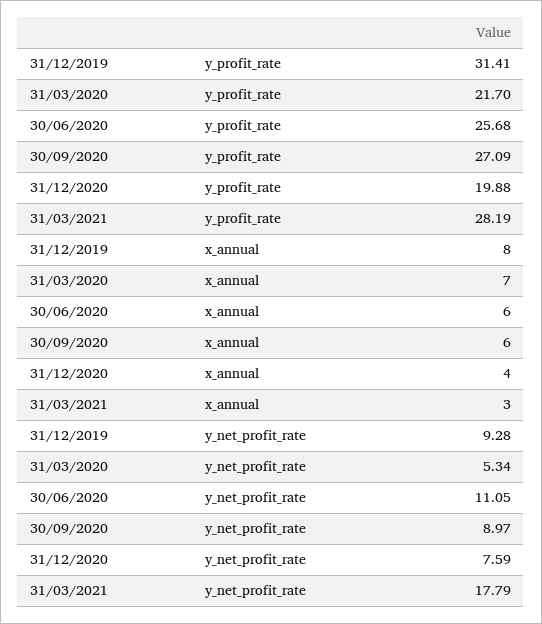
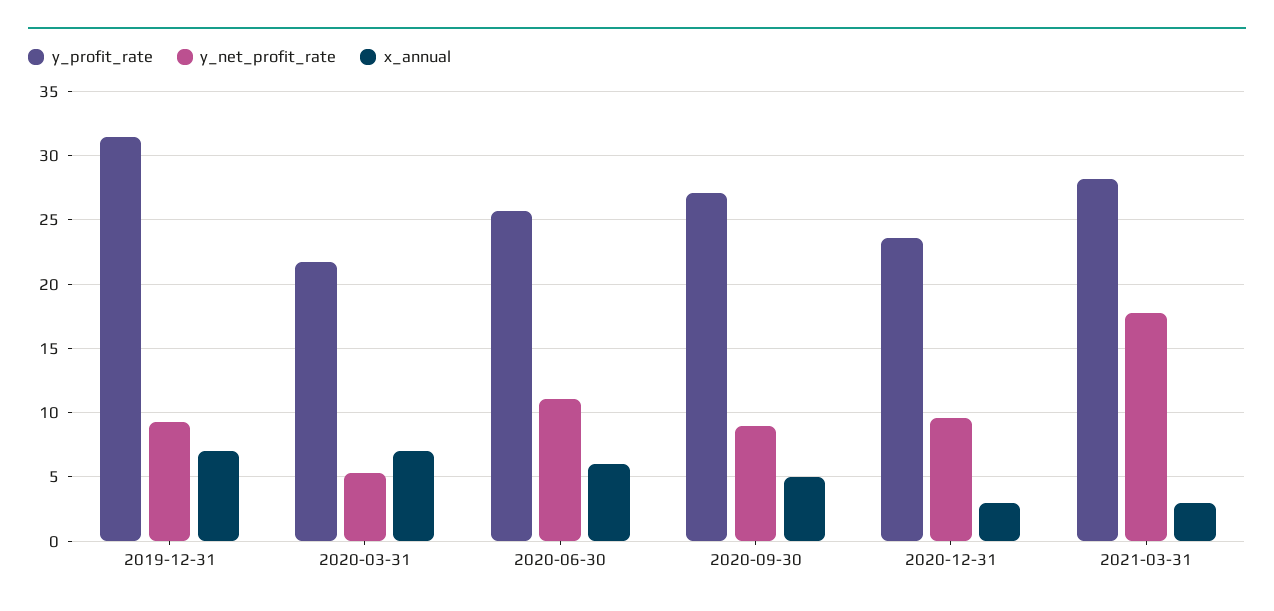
  {
    "y_profit_rate": {
      "31/12/2019": 31.41,
      "31/03/2020": 21.7,
      "30/06/2020": 25.68,
      "30/09/2020": 27.09,
-     "31/12/2020": 19.88,
+     "31/12/2020": 23.5,
      "31/03/2021": 28.19
    },
    "x_annual": {
-     "31/12/2019": 8,
+     "31/12/2019": 7,
      "31/03/2020": 7,
      "30/06/2020": 6,
-     "30/09/2020": 6,
+     "30/09/2020": 5,
-     "31/12/2020": 4,
+     "31/12/2020": 3,
      "31/03/2021": 3
    },
    "y_net_profit_rate": {
      "31/12/2019": 9.28,
      "31/03/2020": 5.34,
      "30/06/2020": 11.05,
      "30/09/2020": 8.97,
-     "31/12/2020": 7.59,
+     "31/12/2020": 9.5,
      "31/03/2021": 17.79
    }
  }

